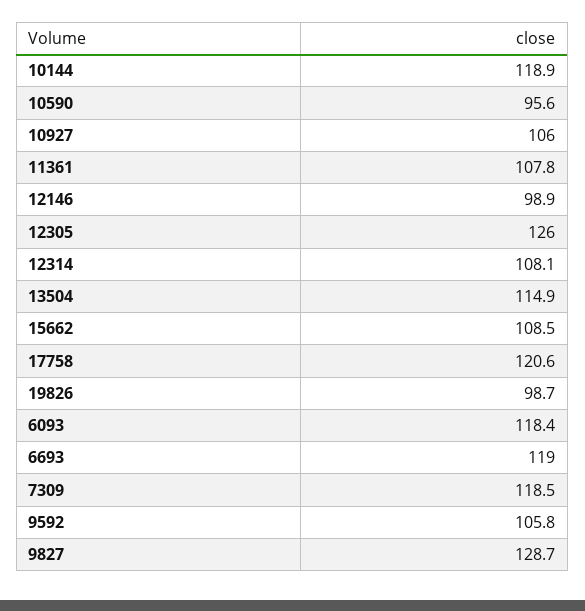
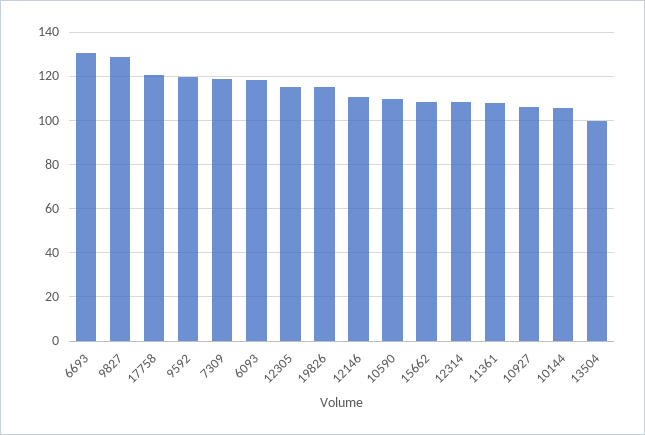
  {
-   "10144": 118.9,
+   "10144": 105,
-   "10590": 95.6,
+   "10590": 110,
    "10927": 106,
    "11361": 107.8,
-   "12146": 98.9,
+   "12146": 110,
-   "12305": 126,
+   "12305": 115,
    "12314": 108.1,
-   "13504": 114.9,
+   "13504": 100,
    "15662": 108.5,
    "17758": 120.6,
-   "19826": 98.7,
+   "19826": 115,
    "6093": 118.4,
-   "6693": 119,
+   "6693": 130,
    "7309": 118.5,
-   "9592": 105.8,
+   "9592": 120,
    "9827": 128.7
  }

